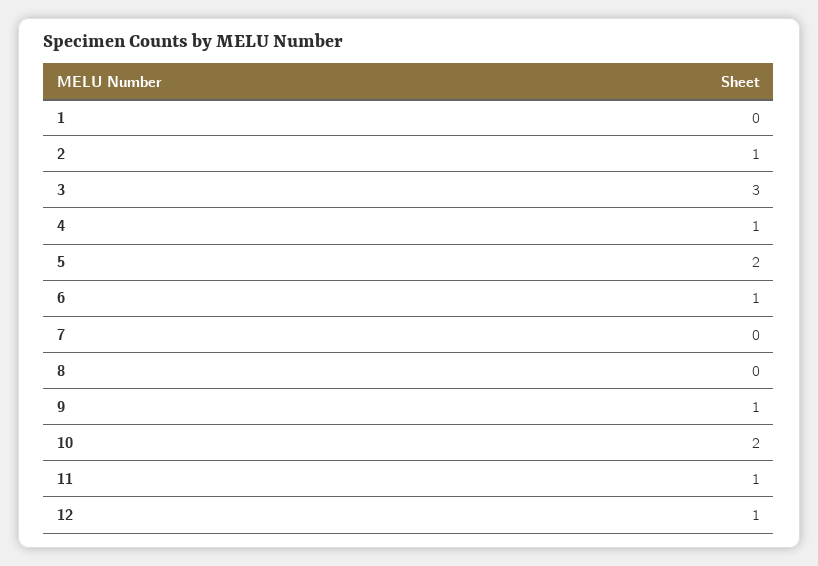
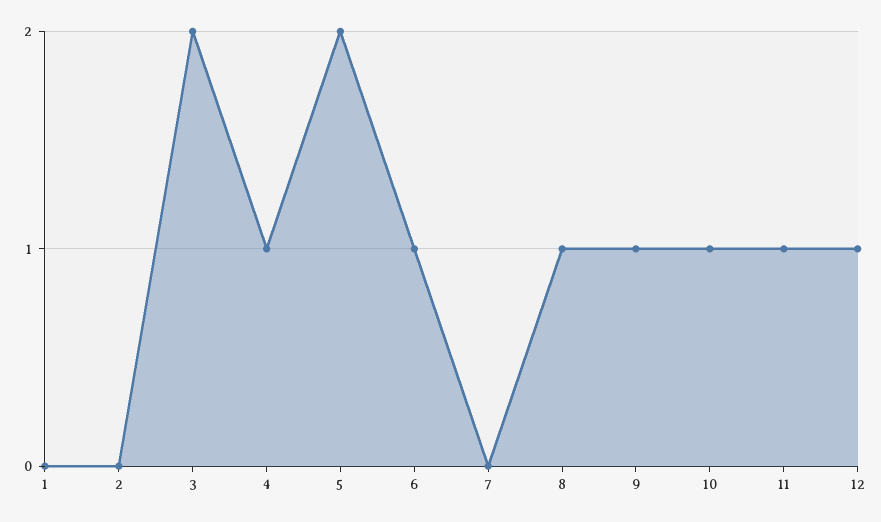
  {
    "1": 0,
-   "2": 1,
+   "2": 0,
-   "3": 3,
+   "3": 2,
    "4": 1,
    "5": 2,
    "6": 1,
    "7": 0,
-   "8": 0,
+   "8": 1,
    "9": 1,
-   "10": 2,
+   "10": 1,
    "11": 1,
    "12": 1
  }

